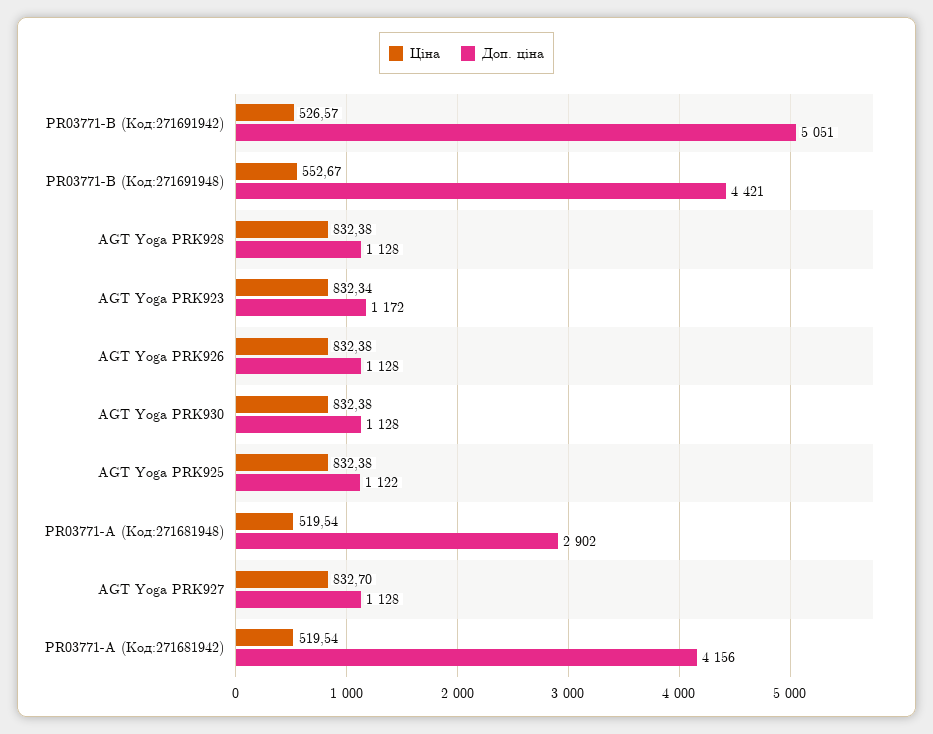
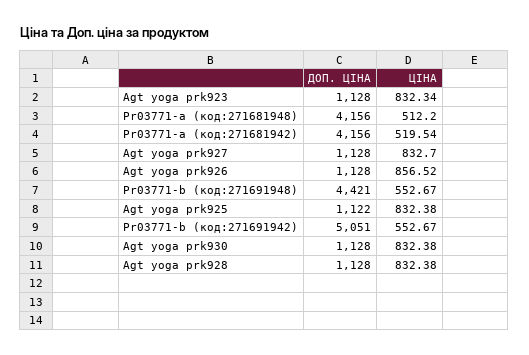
  {
    "Ціна": {
-     "PR03771-B (Код:271691942)": 526.57,
+     "PR03771-B (Код:271691942)": 552.67,
      "PR03771-B (Код:271691948)": 552.67,
      "AGT Yoga PRK928": 832.38,
      "AGT Yoga PRK923": 832.34,
-     "AGT Yoga PRK926": 832.38,
+     "AGT Yoga PRK926": 856.52,
      "AGT Yoga PRK930": 832.38,
      "AGT Yoga PRK925": 832.38,
-     "PR03771-А (Код:271681948)": 519.54,
+     "PR03771-А (Код:271681948)": 512.2,
      "AGT Yoga PRK927": 832.7,
      "PR03771-А (Код:271681942)": 519.54
    },
    "Доп. ціна": {
      "PR03771-B (Код:271691942)": 5051,
      "PR03771-B (Код:271691948)": 4421,
      "AGT Yoga PRK928": 1128,
-     "AGT Yoga PRK923": 1172,
+     "AGT Yoga PRK923": 1128,
      "AGT Yoga PRK926": 1128,
      "AGT Yoga PRK930": 1128,
      "AGT Yoga PRK925": 1122,
-     "PR03771-А (Код:271681948)": 2902,
+     "PR03771-А (Код:271681948)": 4156,
      "AGT Yoga PRK927": 1128,
      "PR03771-А (Код:271681942)": 4156
    }
  }

